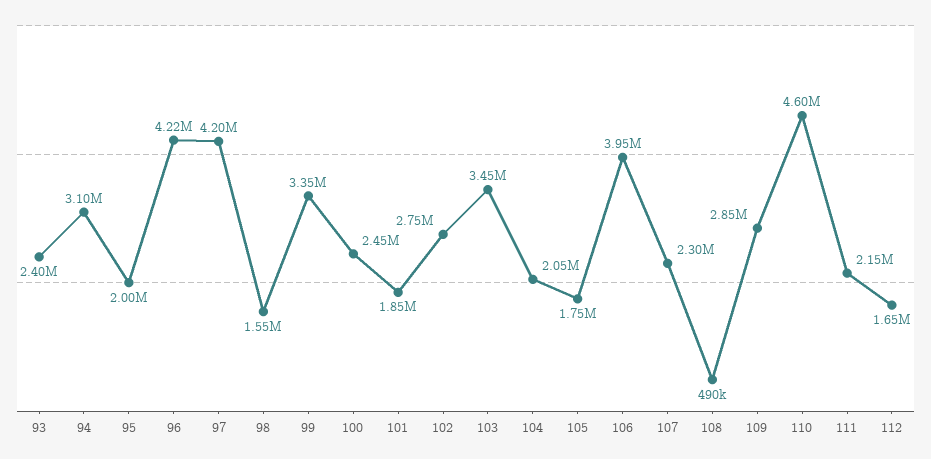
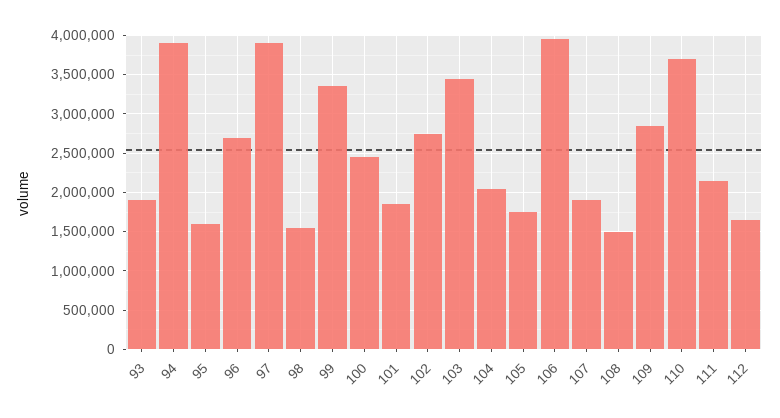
  {
-   "93": 2400000,
+   "93": 1900000,
-   "94": 3100000,
+   "94": 3900000,
-   "95": 2000000,
+   "95": 1600000,
-   "96": 4220000,
+   "96": 2700000,
-   "97": 4200000,
+   "97": 3900000,
    "98": 1550000,
    "99": 3350000,
    "100": 2450000,
    "101": 1850000,
    "102": 2750000,
    "103": 3450000,
    "104": 2050000,
    "105": 1750000,
    "106": 3950000,
-   "107": 2300000,
+   "107": 1900000,
-   "108": 490000,
+   "108": 1500000,
    "109": 2850000,
-   "110": 4600000,
+   "110": 3700000,
    "111": 2150000,
    "112": 1650000
  }

